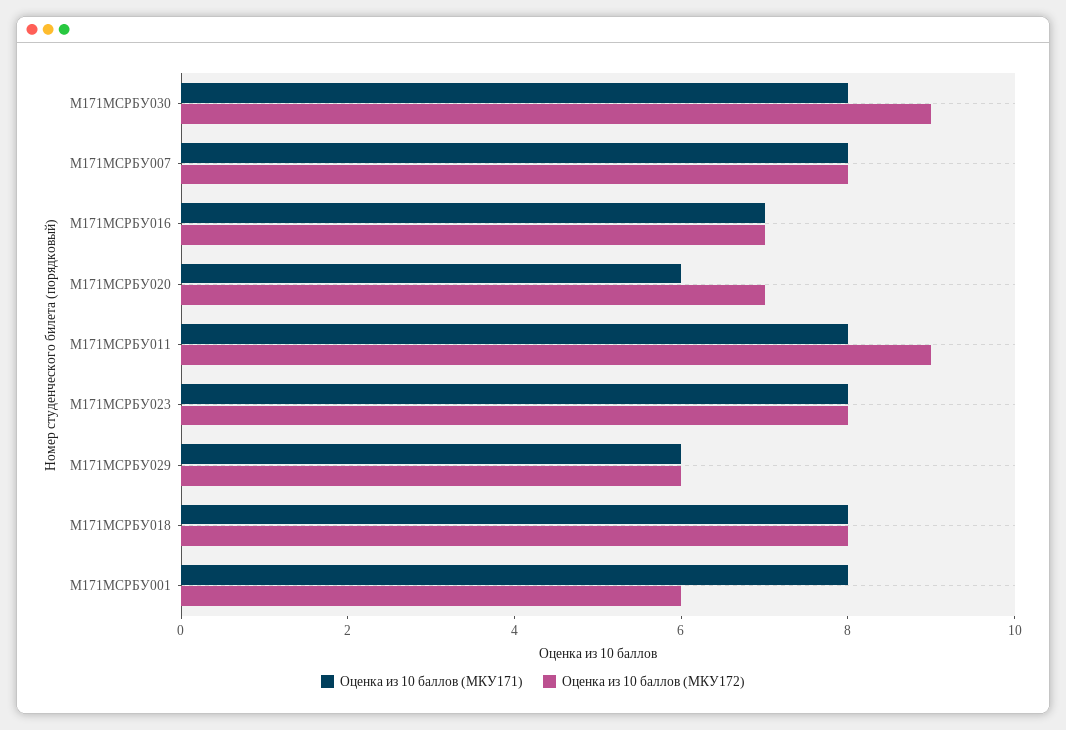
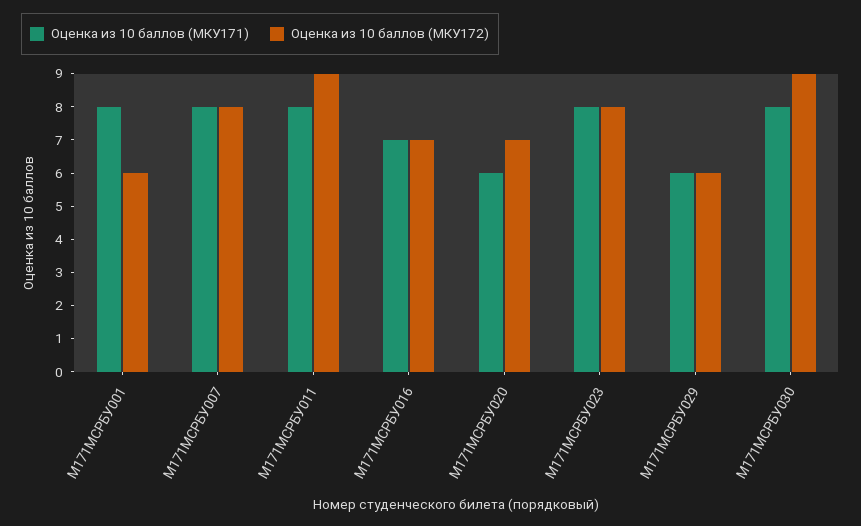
  {
    "Оценка из 10 баллов (МКУ171)": {
      "М171МСРБУ030": 8,
      "М171МСРБУ007": 8,
      "М171МСРБУ016": 7,
      "М171МСРБУ020": 6,
      "М171МСРБУ011": 8,
      "М171МСРБУ023": 8,
      "М171МСРБУ029": 6,
-     "М171МСРБУ018": 8,
      "М171МСРБУ001": 8
    },
    "Оценка из 10 баллов (МКУ172)": {
      "М171МСРБУ030": 9,
      "М171МСРБУ007": 8,
      "М171МСРБУ016": 7,
      "М171МСРБУ020": 7,
      "М171МСРБУ011": 9,
      "М171МСРБУ023": 8,
      "М171МСРБУ029": 6,
-     "М171МСРБУ018": 8,
      "М171МСРБУ001": 6
    }
  }

